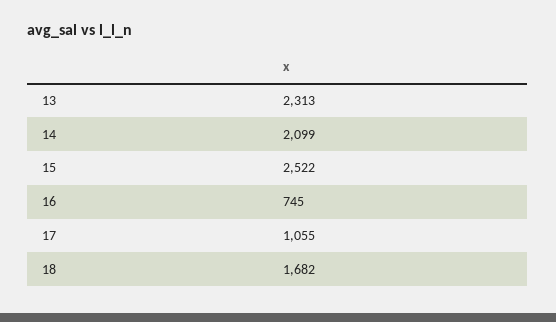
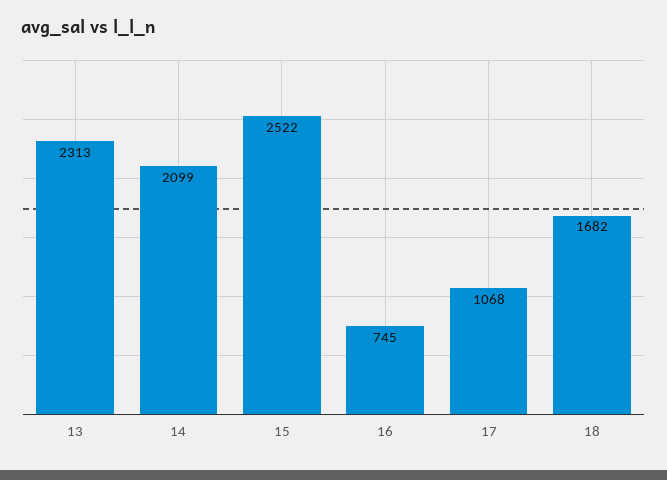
  {
    "13": 2313,
    "14": 2099,
    "15": 2522,
    "16": 745,
-   "17": 1055,
+   "17": 1068,
    "18": 1682
  }

